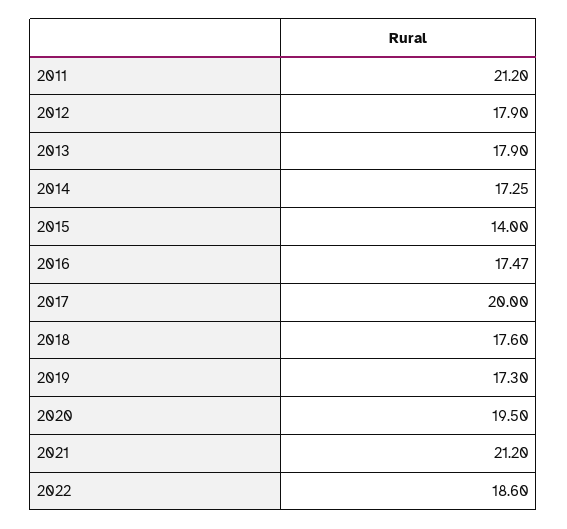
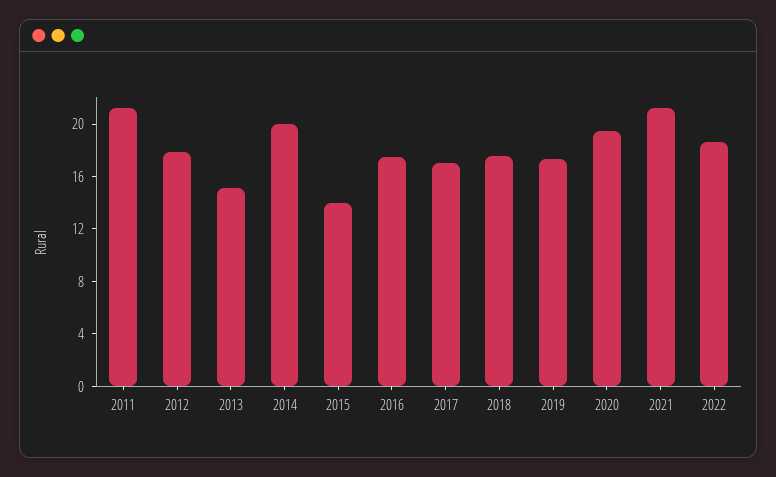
  {
    "2011": 21.2,
    "2012": 17.9,
-   "2013": 17.9,
+   "2013": 15,
-   "2014": 17.25,
+   "2014": 20,
    "2015": 14,
    "2016": 17.47,
-   "2017": 20,
+   "2017": 17,
    "2018": 17.6,
    "2019": 17.3,
    "2020": 19.5,
    "2021": 21.2,
    "2022": 18.6
  }

